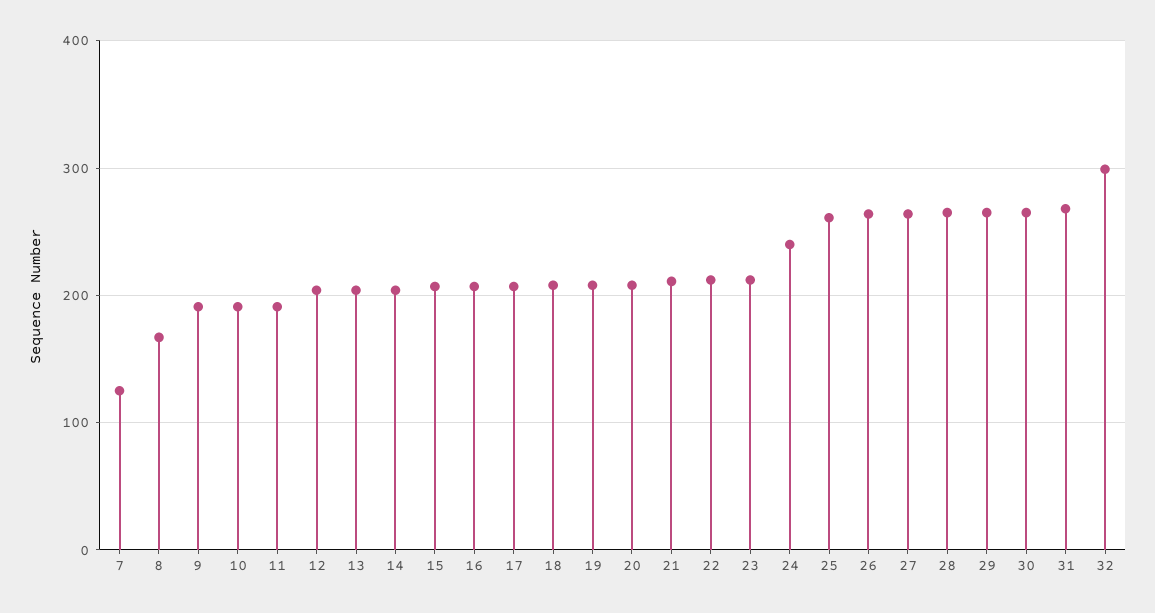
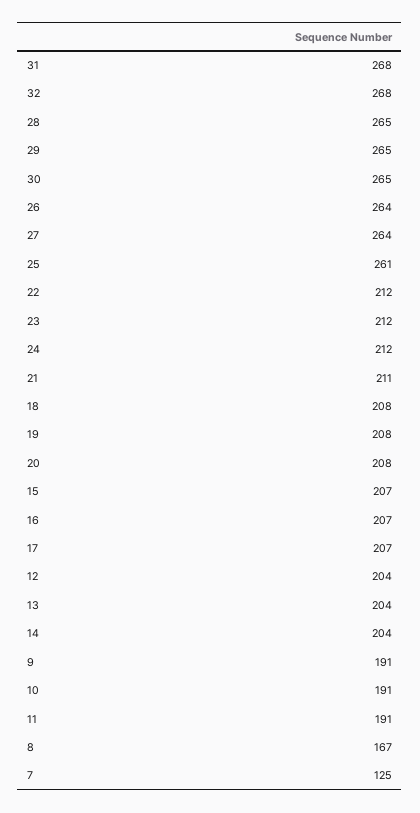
  {
    "7": 125,
    "8": 167,
    "9": 191,
    "10": 191,
    "11": 191,
    "12": 204,
    "13": 204,
    "14": 204,
    "15": 207,
    "16": 207,
    "17": 207,
    "18": 208,
    "19": 208,
    "20": 208,
    "21": 211,
    "22": 212,
    "23": 212,
-   "24": 240,
+   "24": 212,
    "25": 261,
    "26": 264,
    "27": 264,
    "28": 265,
    "29": 265,
    "30": 265,
    "31": 268,
-   "32": 300
+   "32": 268
  }

